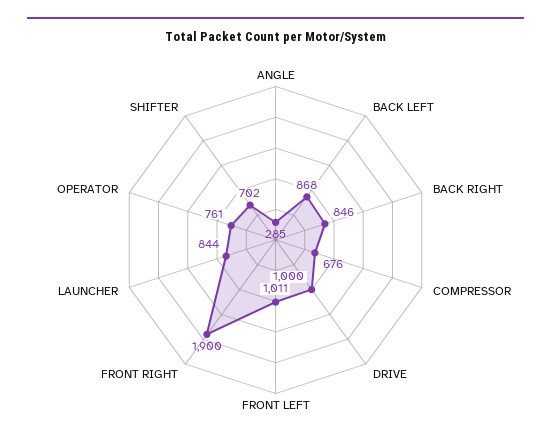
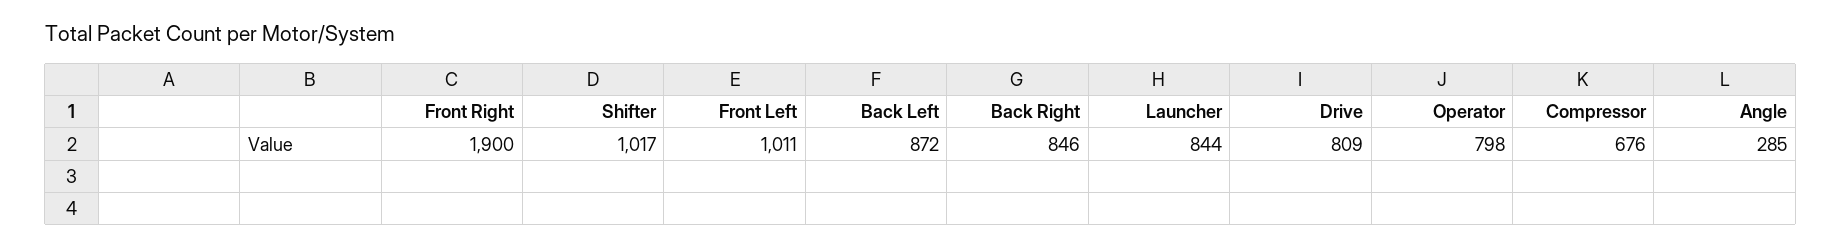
  {
    "ANGLE": 285,
-   "BACK LEFT": 868,
+   "BACK LEFT": 872,
    "BACK RIGHT": 846,
    "COMPRESSOR": 676,
-   "DRIVE": 1000,
+   "DRIVE": 809,
    "FRONT LEFT": 1011,
    "FRONT RIGHT": 1900,
    "LAUNCHER": 844,
-   "OPERATOR": 761,
+   "OPERATOR": 798,
-   "SHIFTER": 702
+   "SHIFTER": 1017
  }

